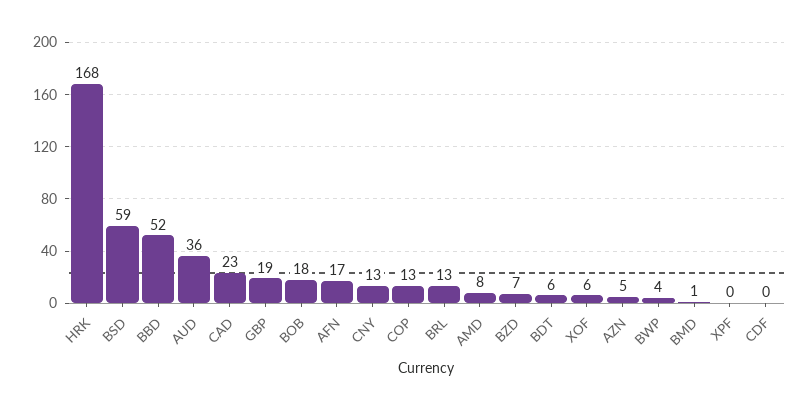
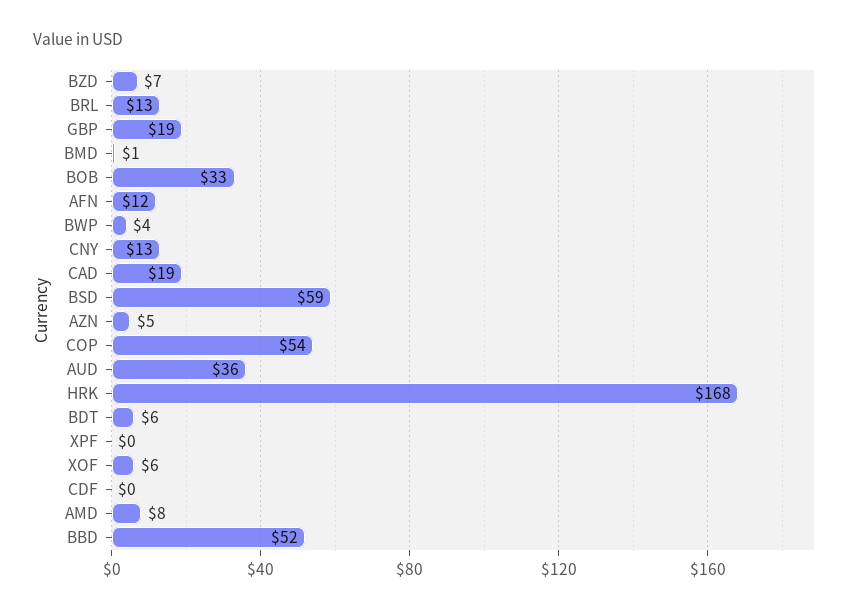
  {
    "HRK": 168,
    "BSD": 59,
    "BBD": 52,
    "AUD": 36,
-   "CAD": 23,
+   "CAD": 19,
    "GBP": 19,
-   "BOB": 18,
+   "BOB": 33,
-   "AFN": 17,
+   "AFN": 12,
    "CNY": 13,
-   "COP": 13,
+   "COP": 54,
    "BRL": 13,
    "AMD": 8,
    "BZD": 7,
    "BDT": 6,
    "XOF": 6,
    "AZN": 5,
    "BWP": 4,
    "BMD": 1,
    "XPF": 0,
    "CDF": 0
  }

